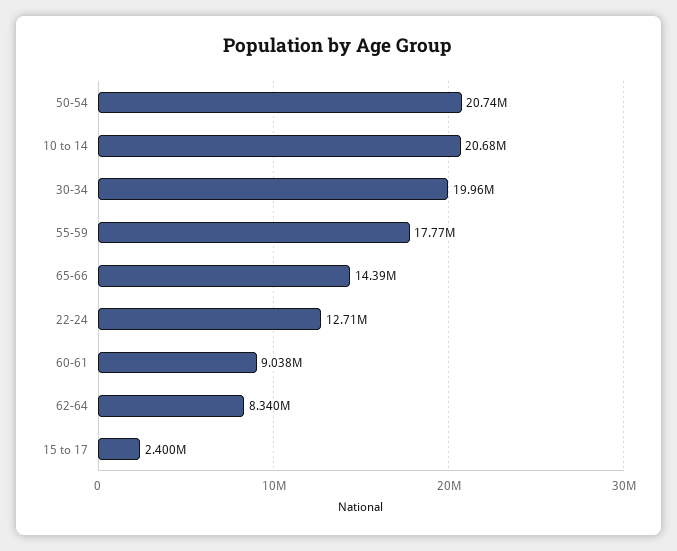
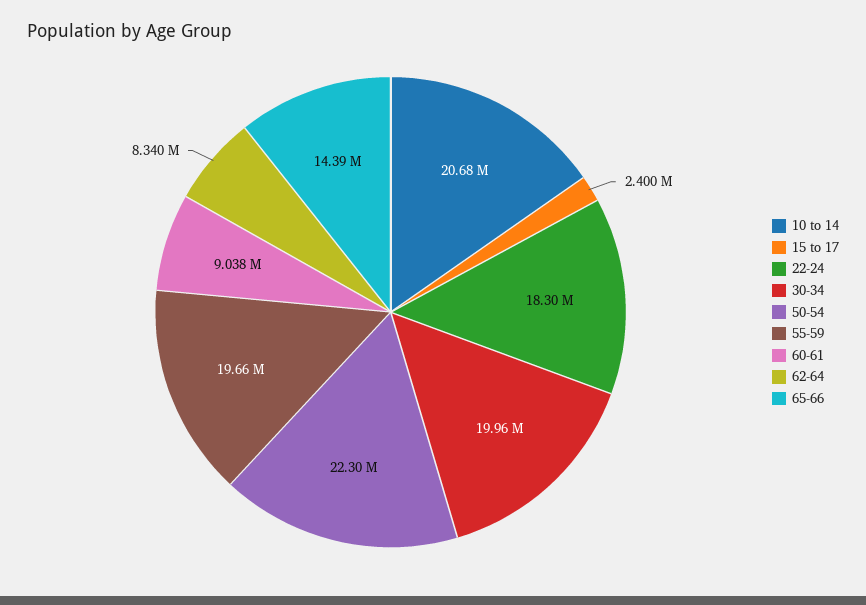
  {
-   "50-54": 20740000,
+   "50-54": 22300000,
    "10 to 14": 20680000,
    "30-34": 19960000,
-   "55-59": 17770000,
+   "55-59": 19660000,
    "65-66": 14390000,
-   "22-24": 12710000,
+   "22-24": 18300000,
    "60-61": 9038000,
    "62-64": 8340000,
    "15 to 17": 2400000
  }

